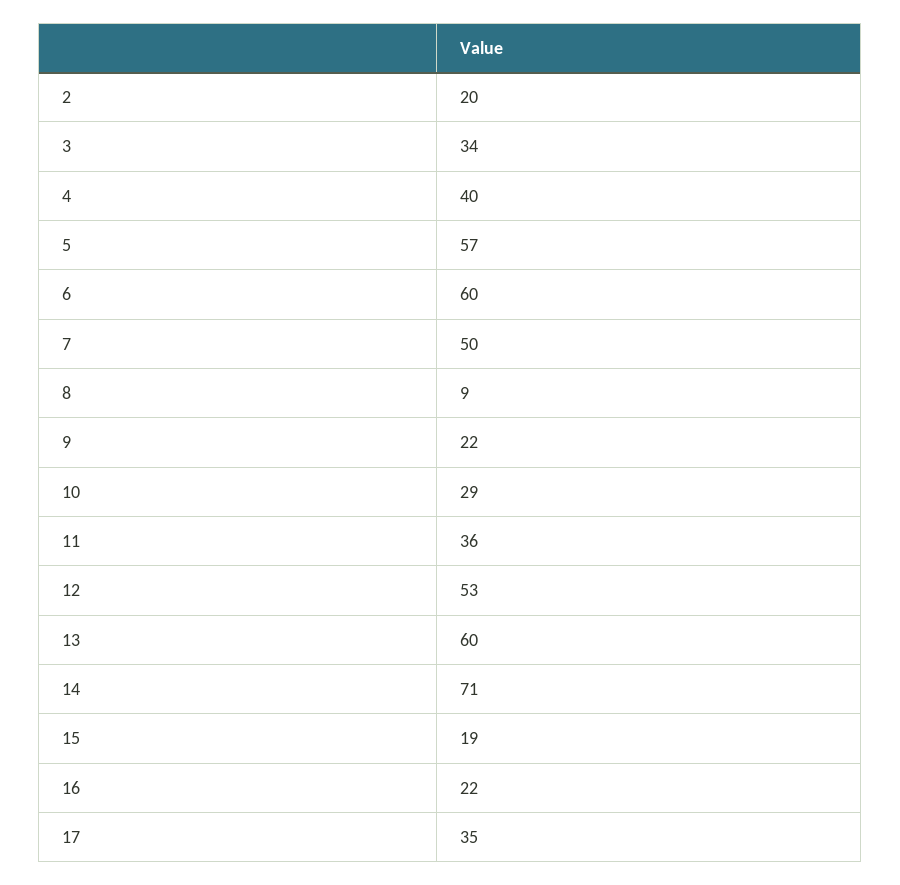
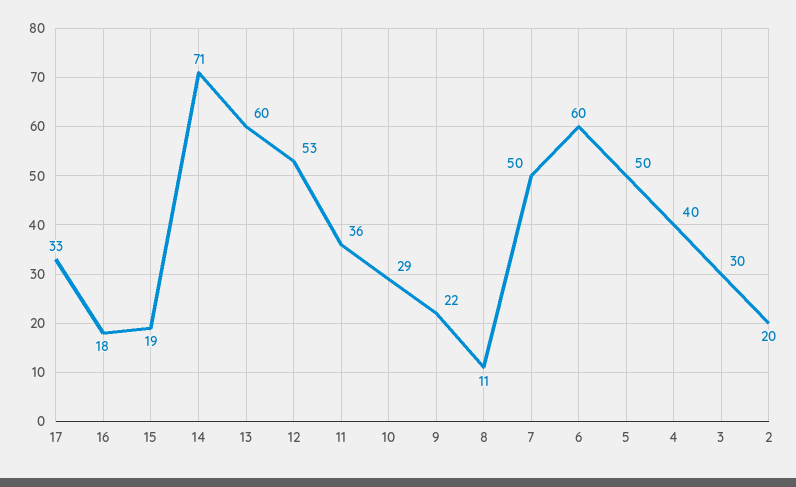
  {
    "2": 20,
-   "3": 34,
+   "3": 30,
    "4": 40,
-   "5": 57,
+   "5": 50,
    "6": 60,
    "7": 50,
-   "8": 9,
+   "8": 11,
    "9": 22,
    "10": 29,
    "11": 36,
    "12": 53,
    "13": 60,
    "14": 71,
    "15": 19,
-   "16": 22,
+   "16": 18,
-   "17": 35
+   "17": 33
  }

